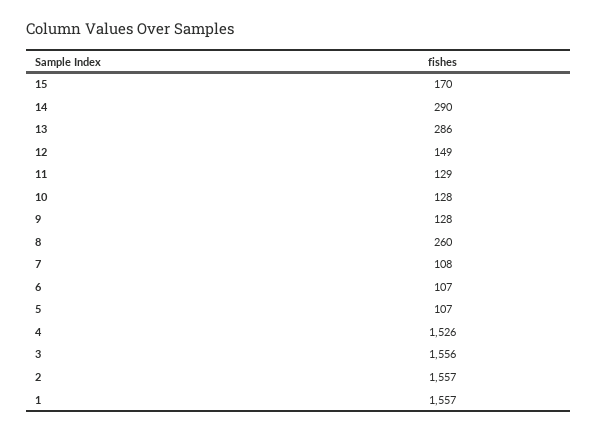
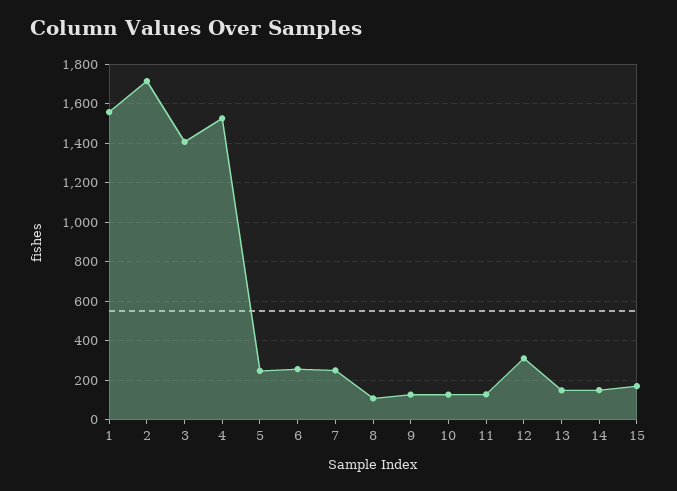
  {
    "15": 170,
-   "14": 290,
+   "14": 150,
-   "13": 286,
+   "13": 150,
-   "12": 149,
+   "12": 300,
    "11": 129,
    "10": 128,
    "9": 128,
-   "8": 260,
+   "8": 100,
-   "7": 108,
+   "7": 250,
-   "6": 107,
+   "6": 250,
-   "5": 107,
+   "5": 250,
    "4": 1526,
-   "3": 1556,
+   "3": 1400,
-   "2": 1557,
+   "2": 1700,
    "1": 1557
  }

